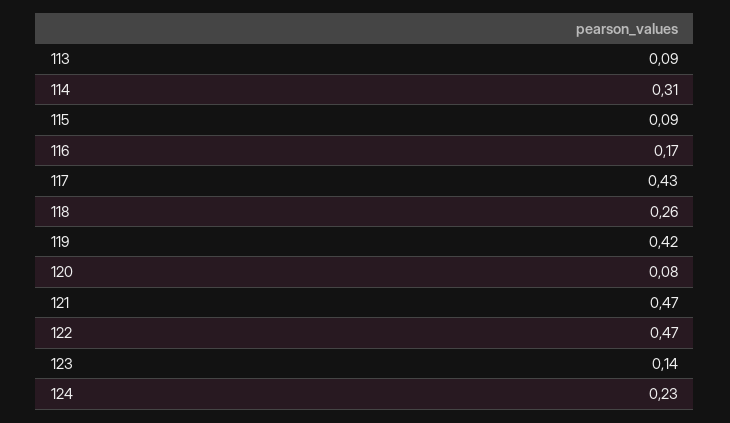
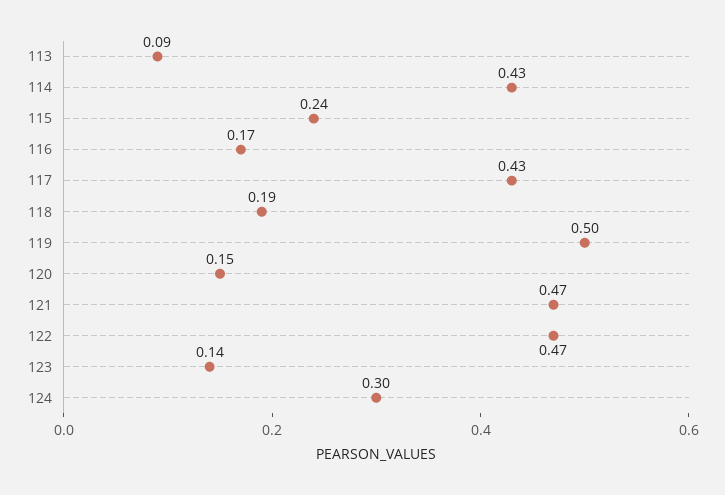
  {
    "113": 0.09,
-   "114": 0.31,
+   "114": 0.43,
-   "115": 0.09,
+   "115": 0.24,
    "116": 0.17,
    "117": 0.43,
-   "118": 0.26,
+   "118": 0.19,
-   "119": 0.42,
+   "119": 0.5,
-   "120": 0.08,
+   "120": 0.15,
    "121": 0.47,
    "122": 0.47,
    "123": 0.14,
-   "124": 0.23
+   "124": 0.3
  }

